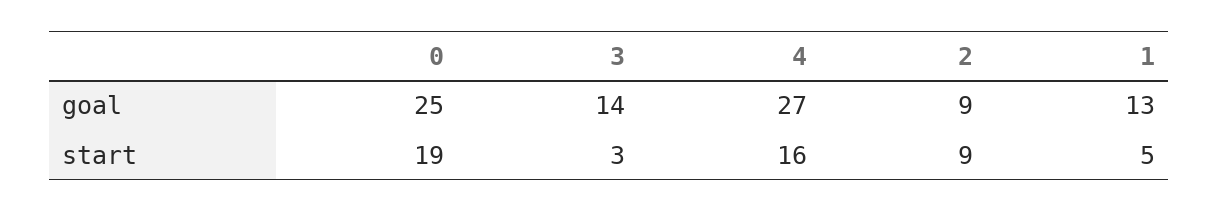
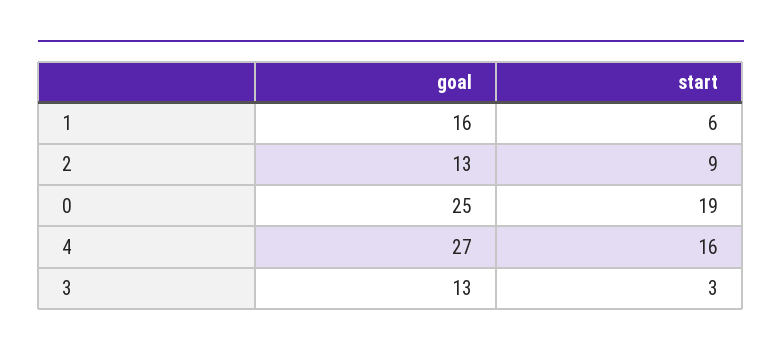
  {
    "0": {
      "goal": 25,
      "start": 19
    },
    "3": {
-     "goal": 14,
+     "goal": 13,
      "start": 3
    },
    "4": {
      "goal": 27,
      "start": 16
    },
    "2": {
-     "goal": 9,
+     "goal": 13,
      "start": 9
    },
    "1": {
-     "goal": 13,
+     "goal": 16,
-     "start": 5
+     "start": 6
    }
  }

